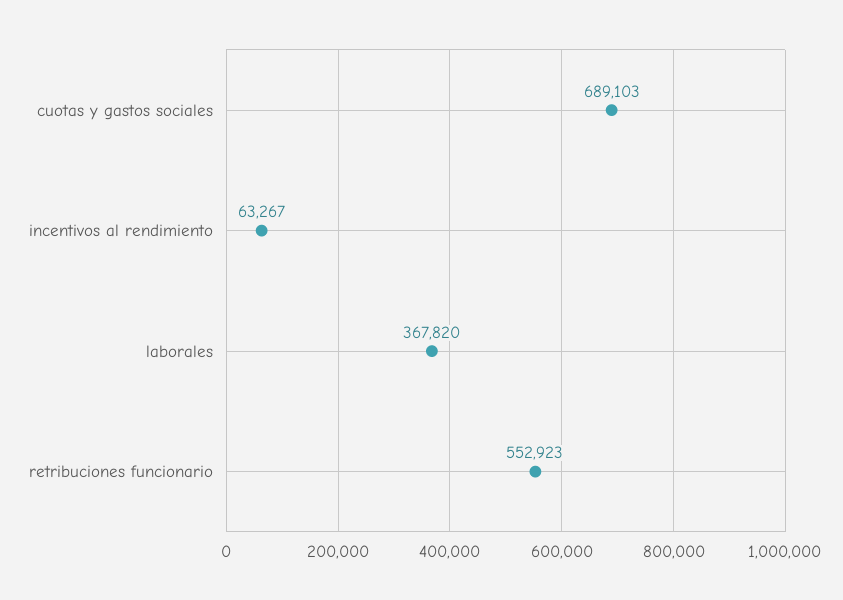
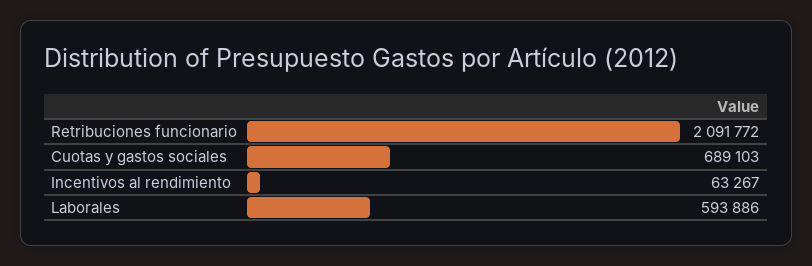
  {
    "cuotas y gastos sociales": 689103,
    "incentivos al rendimiento": 63267,
-   "laborales": 367820,
+   "laborales": 593886,
-   "retribuciones funcionario": 552923
+   "retribuciones funcionario": 2091772
  }

